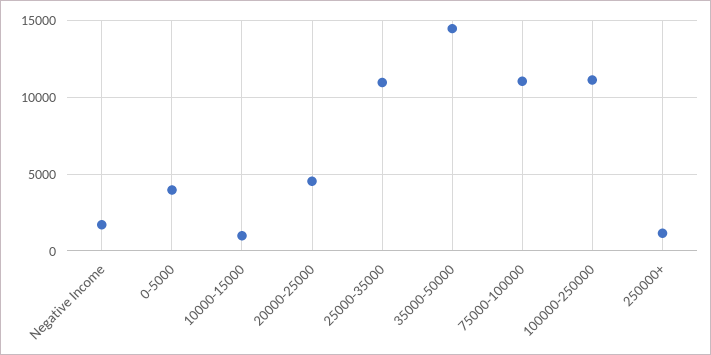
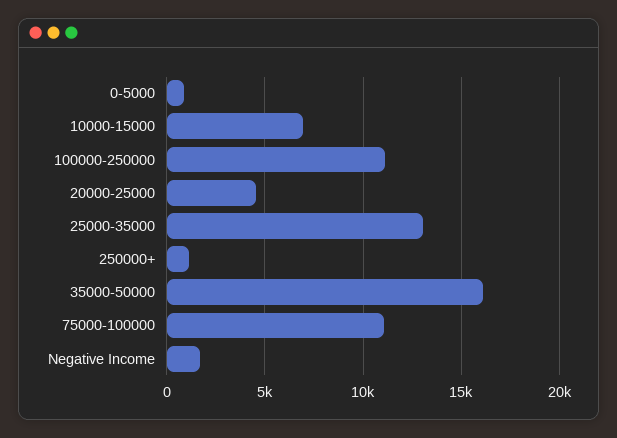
  {
    "Negative Income": 1500,
-   "0-5000": 4000,
+   "0-5000": 1000,
-   "10000-15000": 1000,
+   "10000-15000": 7000,
    "20000-25000": 4500,
-   "25000-35000": 11000,
+   "25000-35000": 13000,
-   "35000-50000": 14500,
+   "35000-50000": 16000,
    "75000-100000": 11000,
    "100000-250000": 11000,
    "250000+": 1000
  }

